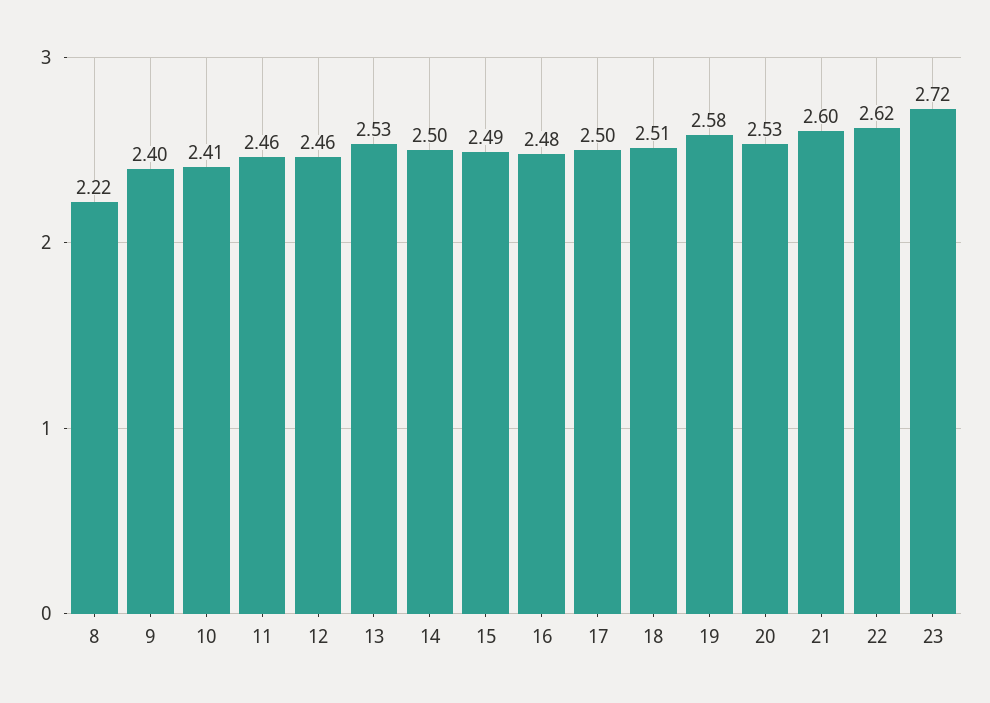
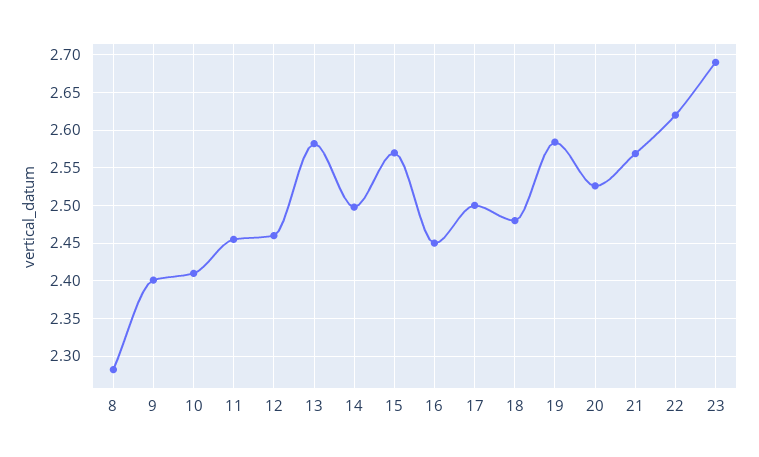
  {
-   "8": 2.22,
+   "8": 2.28,
    "9": 2.4,
    "10": 2.41,
    "11": 2.46,
    "12": 2.46,
-   "13": 2.53,
+   "13": 2.58,
    "14": 2.5,
-   "15": 2.49,
+   "15": 2.57,
-   "16": 2.48,
+   "16": 2.45,
    "17": 2.5,
-   "18": 2.51,
+   "18": 2.48,
    "19": 2.58,
    "20": 2.53,
-   "21": 2.6,
+   "21": 2.57,
    "22": 2.62,
-   "23": 2.72
+   "23": 2.69
  }

